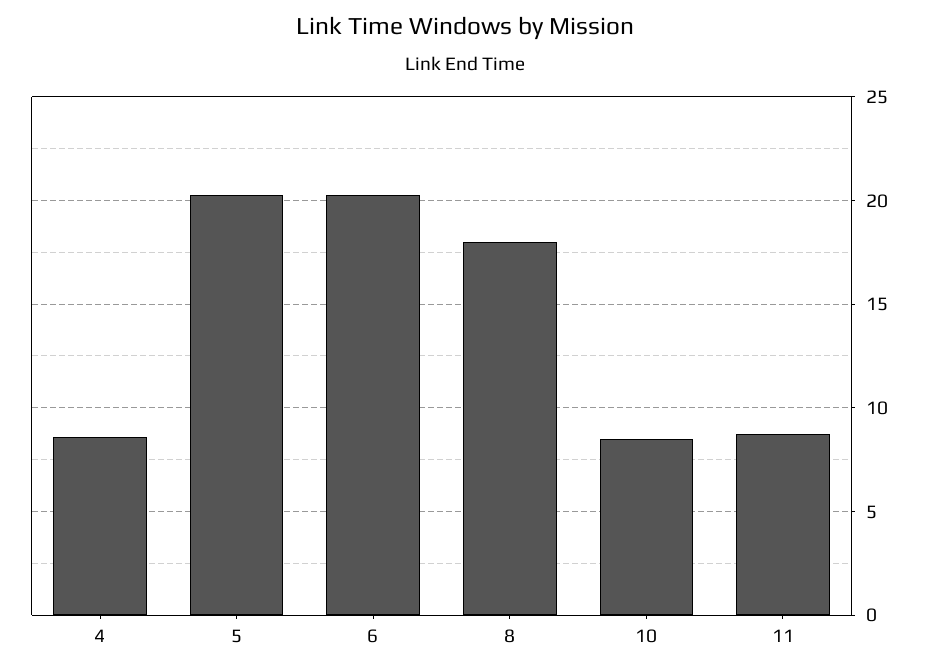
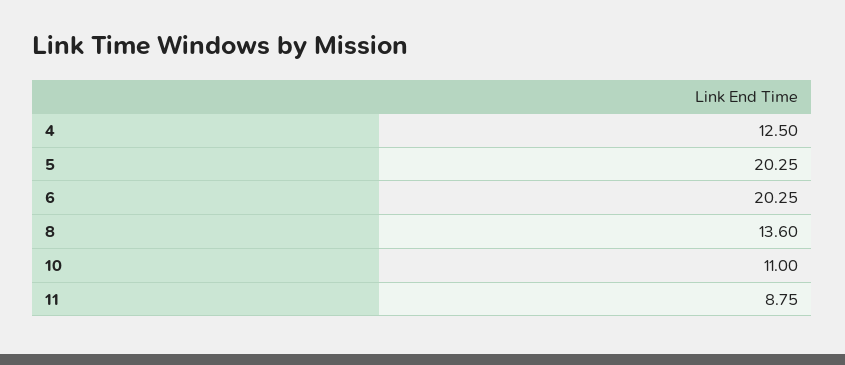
  {
-   "4": 8.5,
+   "4": 12.5,
    "5": 20.25,
    "6": 20.25,
-   "8": 18,
+   "8": 13.6,
-   "10": 8.5,
+   "10": 11,
    "11": 8.75
  }

